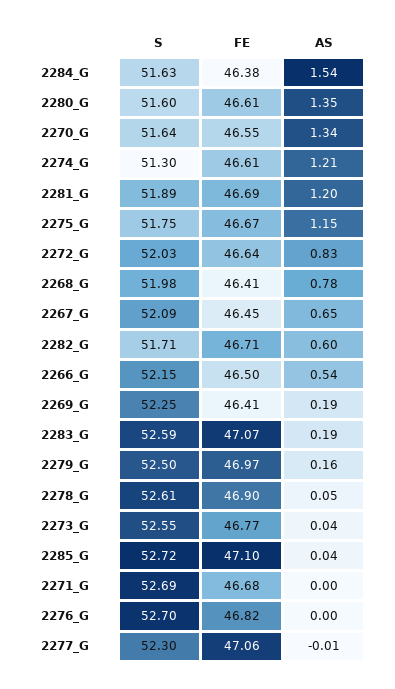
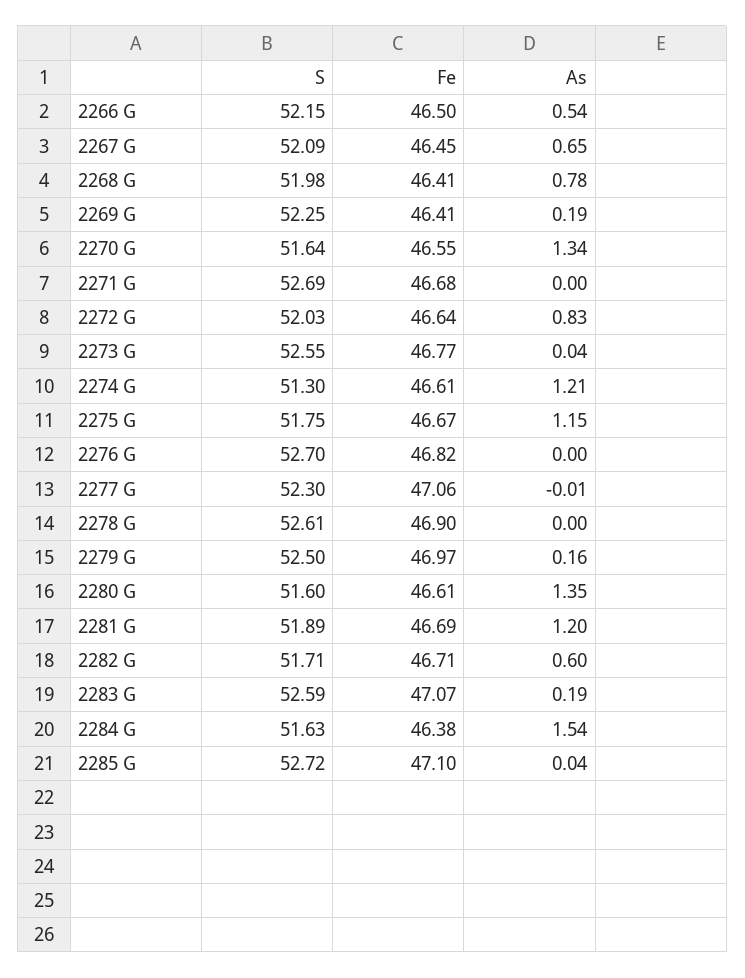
  {
    "S": {
      "2284_G": 51.63,
      "2280_G": 51.6,
      "2270_G": 51.64,
      "2274_G": 51.3,
      "2281_G": 51.89,
      "2275_G": 51.75,
      "2272_G": 52.03,
      "2268_G": 51.98,
      "2267_G": 52.09,
      "2282_G": 51.71,
      "2266_G": 52.15,
      "2269_G": 52.25,
      "2283_G": 52.59,
      "2279_G": 52.5,
      "2278_G": 52.61,
      "2273_G": 52.55,
      "2285_G": 52.72,
      "2271_G": 52.69,
      "2276_G": 52.7,
      "2277_G": 52.3
    },
    "FE": {
      "2284_G": 46.38,
      "2280_G": 46.61,
      "2270_G": 46.55,
      "2274_G": 46.61,
      "2281_G": 46.69,
      "2275_G": 46.67,
      "2272_G": 46.64,
      "2268_G": 46.41,
      "2267_G": 46.45,
      "2282_G": 46.71,
      "2266_G": 46.5,
      "2269_G": 46.41,
      "2283_G": 47.07,
      "2279_G": 46.97,
      "2278_G": 46.9,
      "2273_G": 46.77,
      "2285_G": 47.1,
      "2271_G": 46.68,
      "2276_G": 46.82,
      "2277_G": 47.06
    },
    "AS": {
      "2284_G": 1.54,
      "2280_G": 1.35,
      "2270_G": 1.34,
      "2274_G": 1.21,
      "2281_G": 1.2,
      "2275_G": 1.15,
      "2272_G": 0.83,
      "2268_G": 0.78,
      "2267_G": 0.65,
      "2282_G": 0.6,
      "2266_G": 0.54,
      "2269_G": 0.19,
      "2283_G": 0.19,
      "2279_G": 0.16,
-     "2278_G": 0.05,
+     "2278_G": 0,
      "2273_G": 0.04,
      "2285_G": 0.04,
      "2271_G": 0,
      "2276_G": 0,
      "2277_G": -0.01
    }
  }

